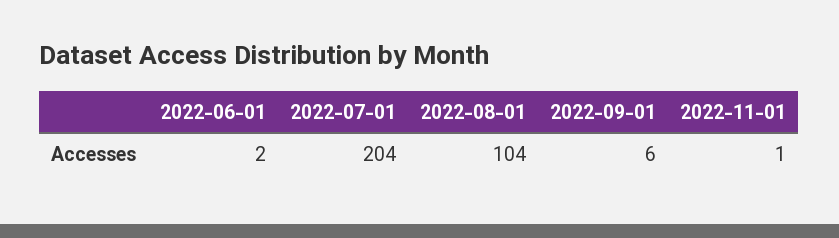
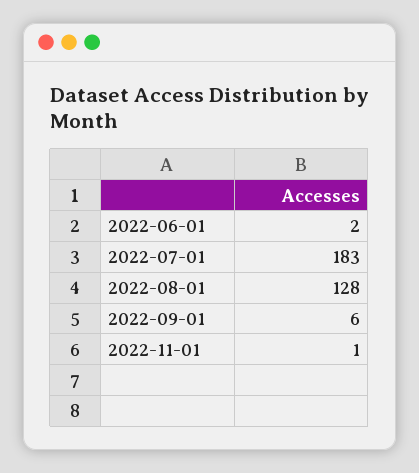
  {
    "2022-06-01": 2,
-   "2022-07-01": 204,
+   "2022-07-01": 183,
-   "2022-08-01": 104,
+   "2022-08-01": 128,
    "2022-09-01": 6,
    "2022-11-01": 1
  }

